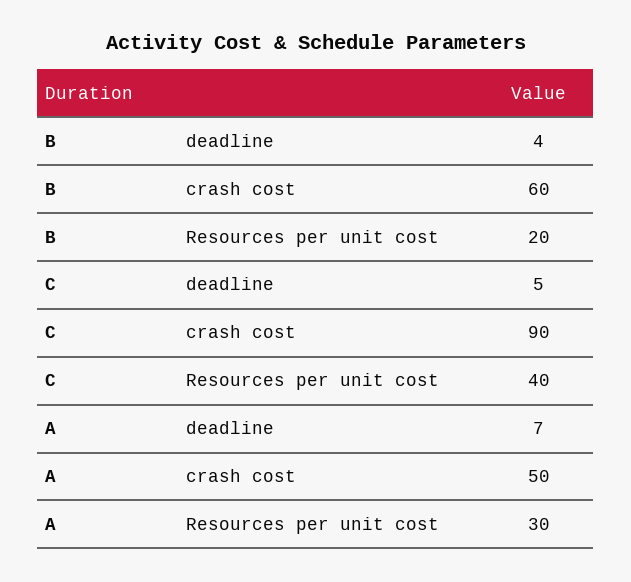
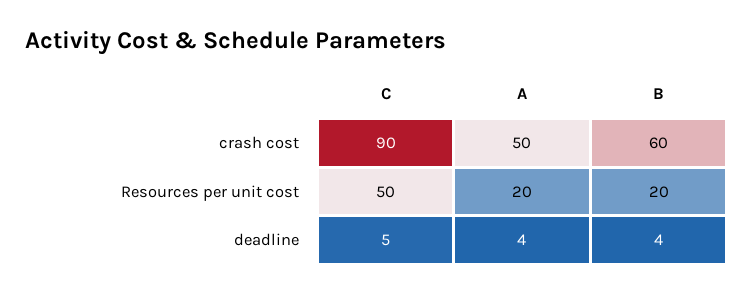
  {
    "B": {
      "deadline": 4,
      "crash cost": 60,
      "Resources per unit cost": 20
    },
    "C": {
      "deadline": 5,
      "crash cost": 90,
-     "Resources per unit cost": 40
+     "Resources per unit cost": 50
    },
    "A": {
-     "deadline": 7,
+     "deadline": 4,
      "crash cost": 50,
-     "Resources per unit cost": 30
+     "Resources per unit cost": 20
    }
  }

